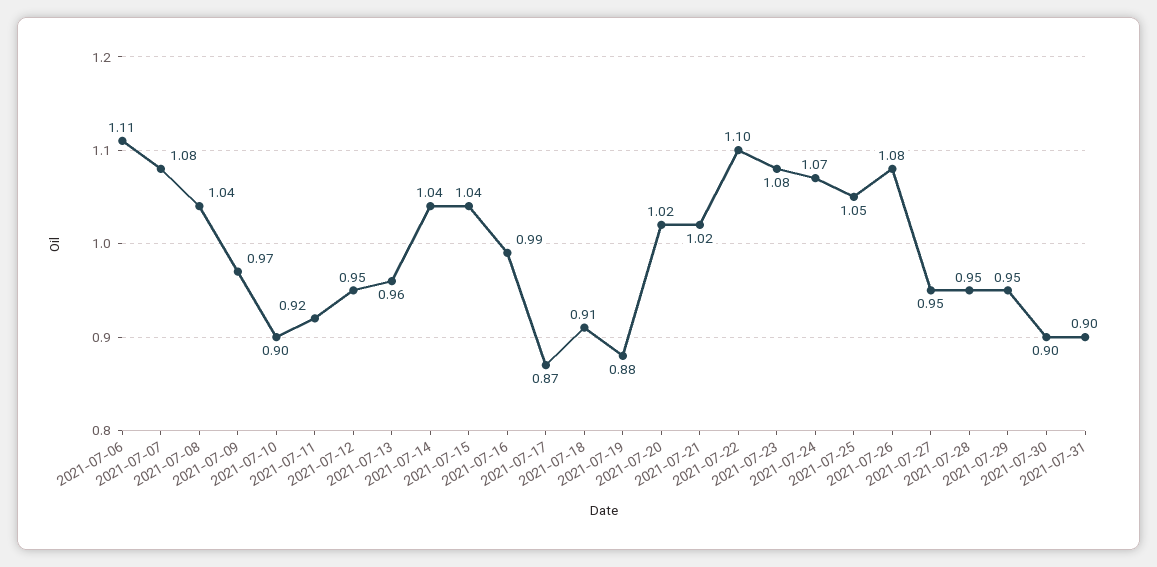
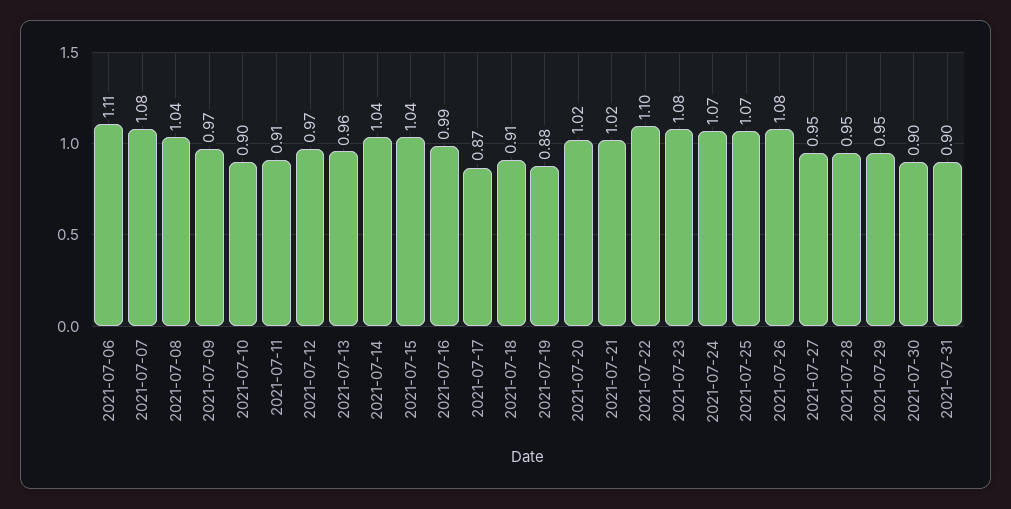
  {
    "2021-07-06": 1.11,
    "2021-07-07": 1.08,
    "2021-07-08": 1.04,
    "2021-07-09": 0.97,
    "2021-07-10": 0.9,
-   "2021-07-11": 0.92,
+   "2021-07-11": 0.91,
-   "2021-07-12": 0.95,
+   "2021-07-12": 0.97,
    "2021-07-13": 0.96,
    "2021-07-14": 1.04,
    "2021-07-15": 1.04,
    "2021-07-16": 0.99,
    "2021-07-17": 0.87,
    "2021-07-18": 0.91,
    "2021-07-19": 0.88,
    "2021-07-20": 1.02,
    "2021-07-21": 1.02,
    "2021-07-22": 1.1,
    "2021-07-23": 1.08,
    "2021-07-24": 1.07,
-   "2021-07-25": 1.05,
+   "2021-07-25": 1.07,
    "2021-07-26": 1.08,
    "2021-07-27": 0.95,
    "2021-07-28": 0.95,
    "2021-07-29": 0.95,
    "2021-07-30": 0.9,
    "2021-07-31": 0.9
  }

